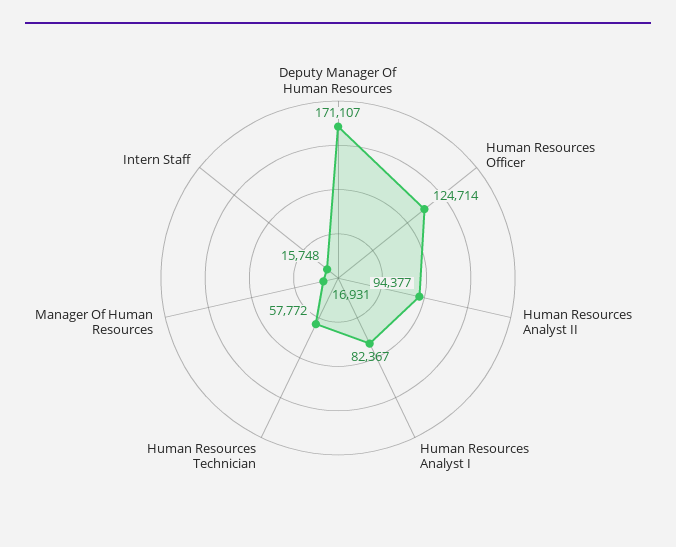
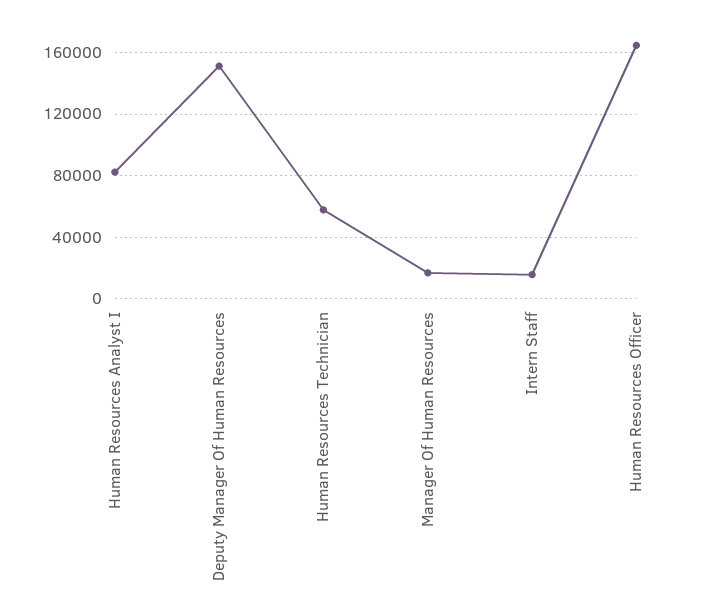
  {
-   "Deputy Manager Of Human Resources": 171107,
+   "Deputy Manager Of Human Resources": 150000,
-   "Human Resources Officer": 124714,
+   "Human Resources Officer": 165000,
-   "Human Resources Analyst II": 94377,
    "Human Resources Analyst I": 82367,
    "Human Resources Technician": 57772,
    "Manager Of Human Resources": 16931,
    "Intern Staff": 15748
  }

